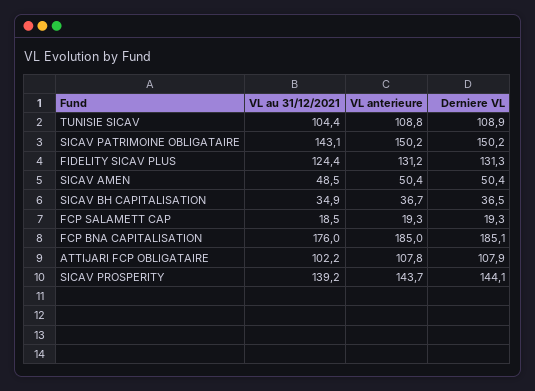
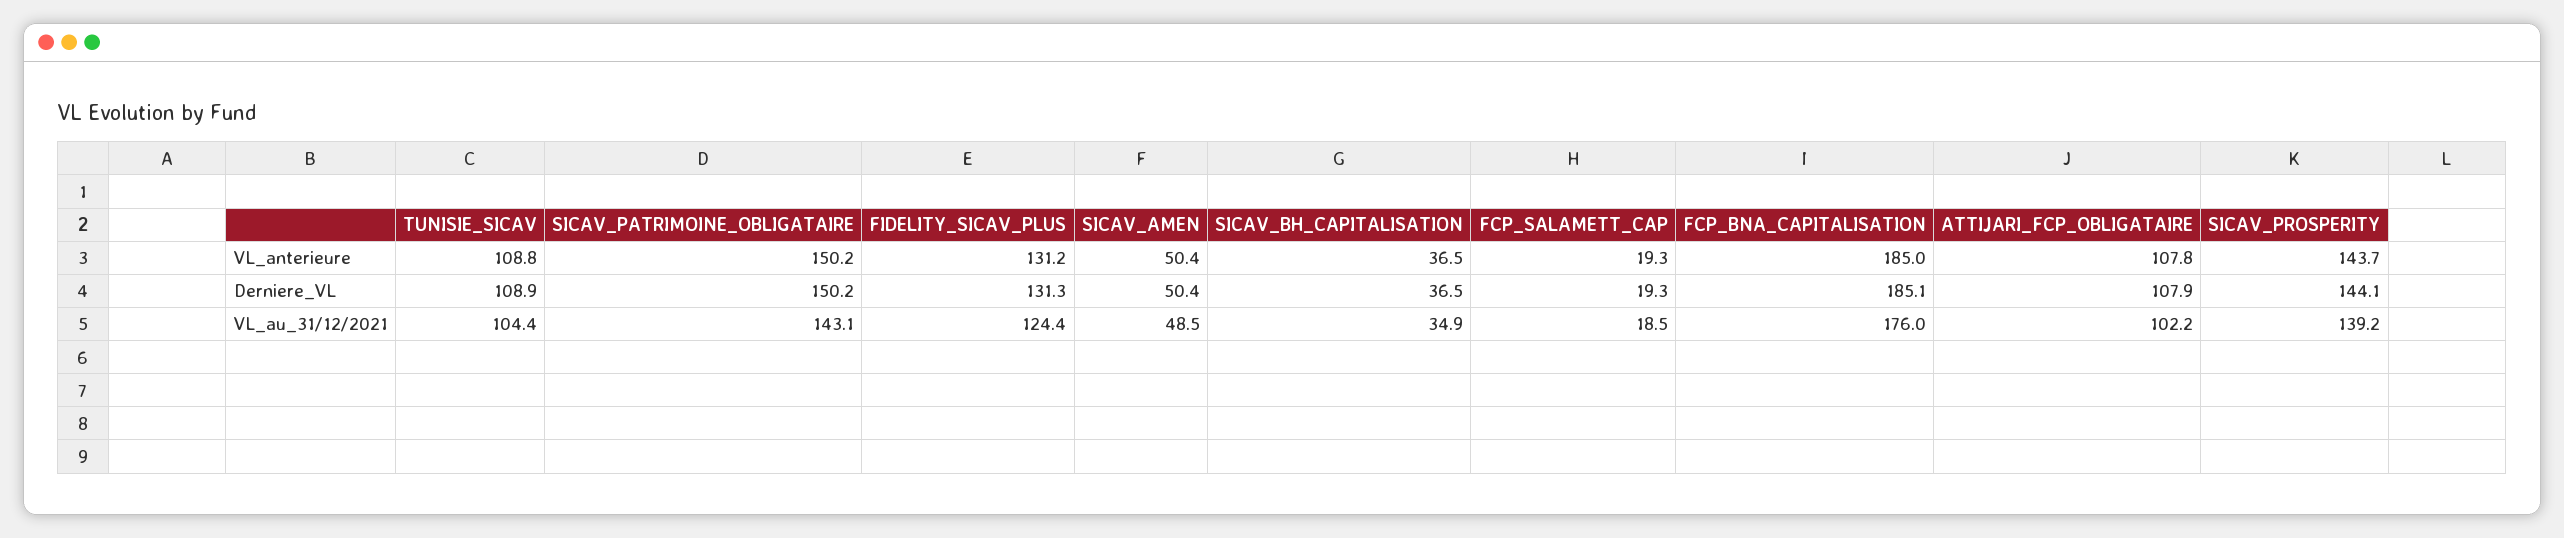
  {
    "VL au 31/12/2021": {
      "TUNISIE SICAV": 104.4,
      "SICAV PATRIMOINE OBLIGATAIRE": 143.1,
      "FIDELITY SICAV PLUS": 124.4,
      "SICAV AMEN": 48.5,
      "SICAV BH CAPITALISATION": 34.9,
      "FCP SALAMETT CAP": 18.5,
      "FCP BNA CAPITALISATION": 176,
      "ATTIJARI FCP OBLIGATAIRE": 102.2,
      "SICAV PROSPERITY": 139.2
    },
    "VL anterieure": {
      "TUNISIE SICAV": 108.8,
      "SICAV PATRIMOINE OBLIGATAIRE": 150.2,
      "FIDELITY SICAV PLUS": 131.2,
      "SICAV AMEN": 50.4,
-     "SICAV BH CAPITALISATION": 36.7,
+     "SICAV BH CAPITALISATION": 36.5,
      "FCP SALAMETT CAP": 19.3,
      "FCP BNA CAPITALISATION": 185,
      "ATTIJARI FCP OBLIGATAIRE": 107.8,
      "SICAV PROSPERITY": 143.7
    },
    "Derniere VL": {
      "TUNISIE SICAV": 108.9,
      "SICAV PATRIMOINE OBLIGATAIRE": 150.2,
      "FIDELITY SICAV PLUS": 131.3,
      "SICAV AMEN": 50.4,
      "SICAV BH CAPITALISATION": 36.5,
      "FCP SALAMETT CAP": 19.3,
      "FCP BNA CAPITALISATION": 185.1,
      "ATTIJARI FCP OBLIGATAIRE": 107.9,
      "SICAV PROSPERITY": 144.1
    }
  }

